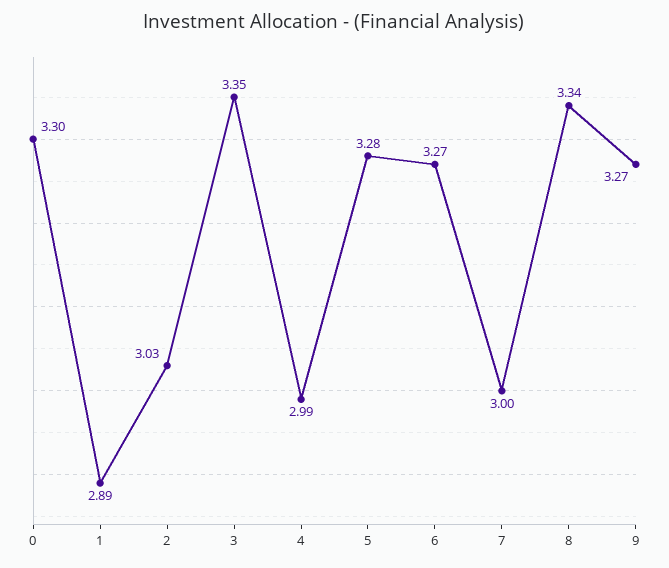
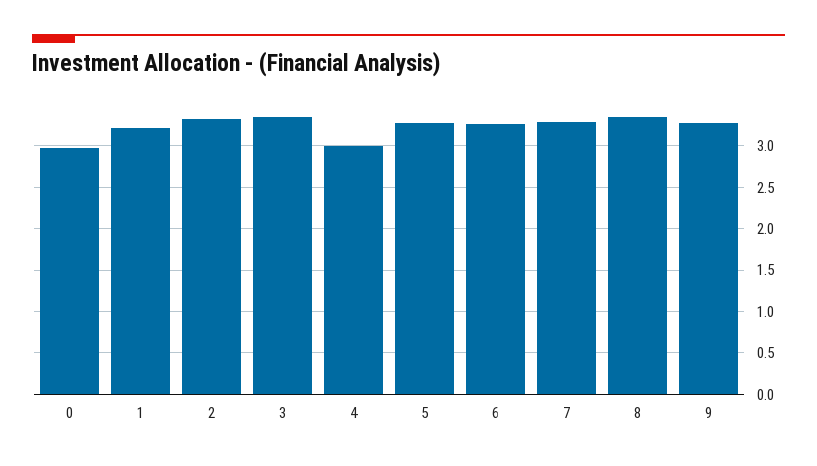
  {
-   "0": 3.3,
+   "0": 3,
-   "1": 2.89,
+   "1": 3.2,
-   "2": 3.03,
+   "2": 3.3,
    "3": 3.35,
    "4": 2.99,
    "5": 3.28,
    "6": 3.27,
-   "7": 3,
+   "7": 3.3,
    "8": 3.34,
    "9": 3.27
  }

